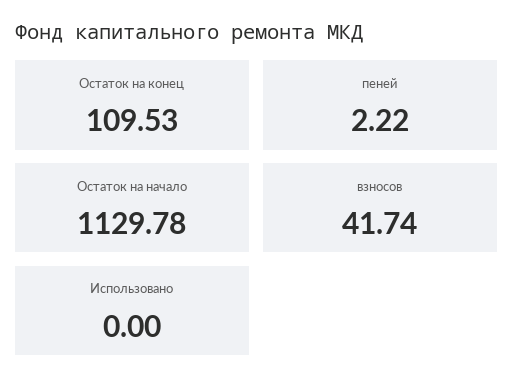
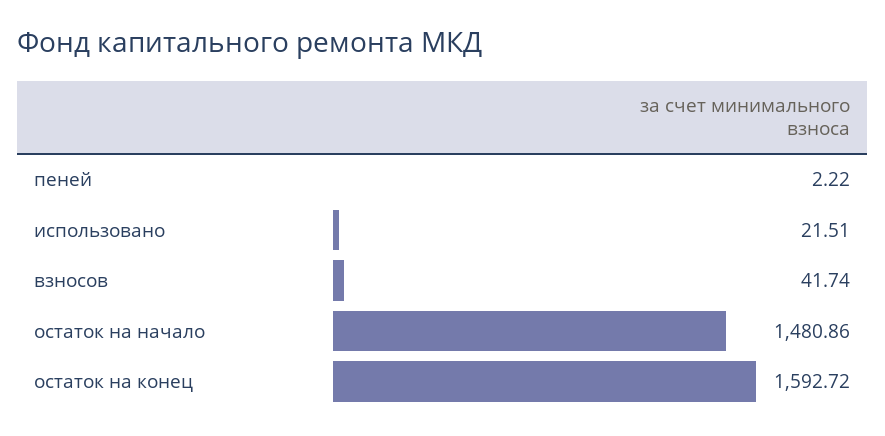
  {
-   "Остаток на конец": 109.53,
+   "Остаток на конец": 1592.72,
    "пеней": 2.22,
-   "Остаток на начало": 1129.78,
+   "Остаток на начало": 1480.86,
    "взносов": 41.74,
-   "Использовано": 0
+   "Использовано": 21.51
  }

